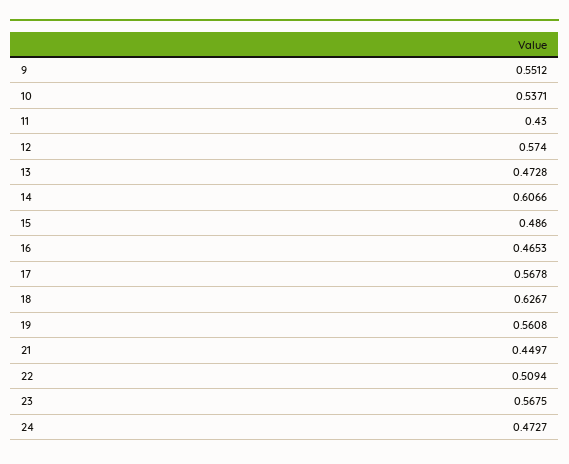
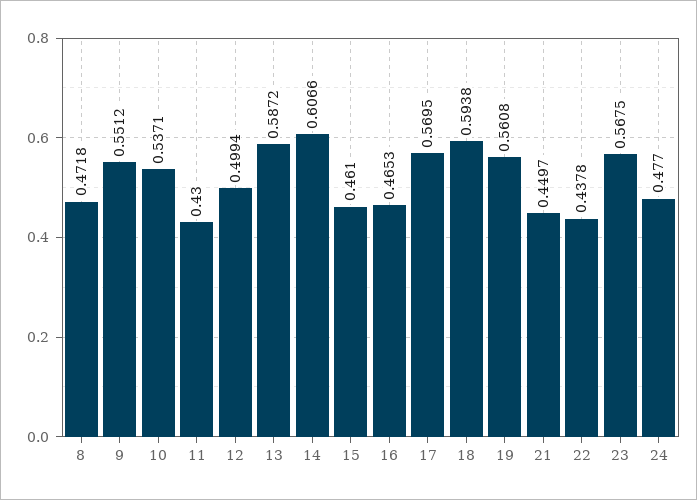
  {
    "9": 0.5512,
    "10": 0.5371,
    "11": 0.43,
-   "12": 0.574,
+   "12": 0.4994,
-   "13": 0.4728,
+   "13": 0.5872,
    "14": 0.6066,
-   "15": 0.486,
+   "15": 0.461,
    "16": 0.4653,
-   "17": 0.5678,
+   "17": 0.5695,
-   "18": 0.6267,
+   "18": 0.5938,
    "19": 0.5608,
    "21": 0.4497,
-   "22": 0.5094,
+   "22": 0.4378,
    "23": 0.5675,
-   "24": 0.4727
+   "24": 0.477,
+   "8": 0.4718
  }

